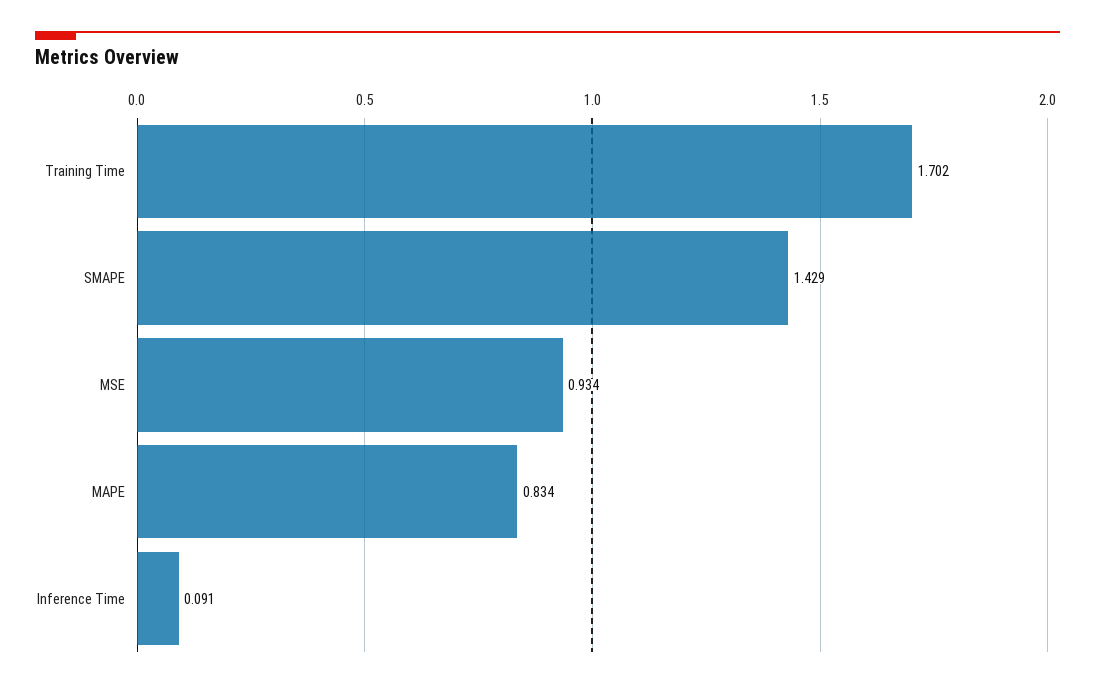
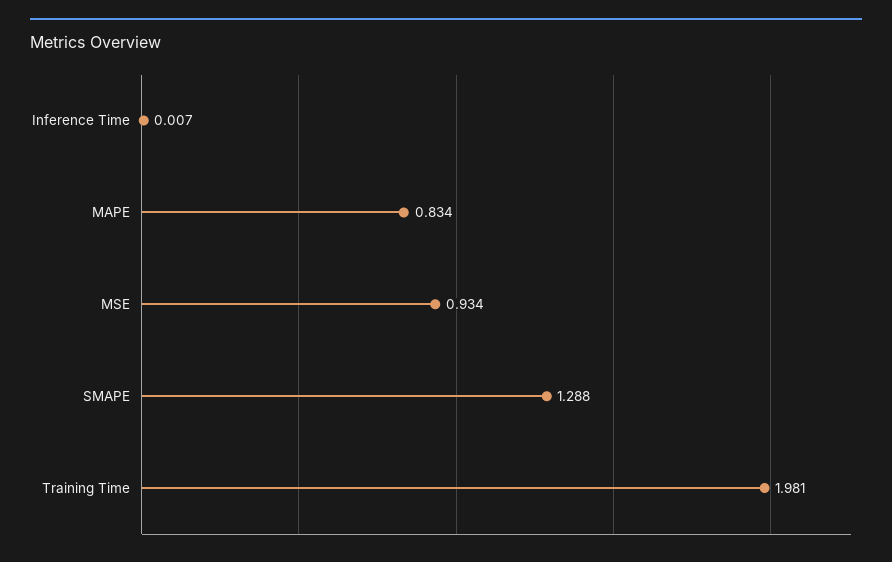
  {
-   "Training Time": 1.702,
+   "Training Time": 1.981,
-   "SMAPE": 1.429,
+   "SMAPE": 1.288,
    "MSE": 0.934,
    "MAPE": 0.834,
-   "Inference Time": 0.091
+   "Inference Time": 0.007
  }

